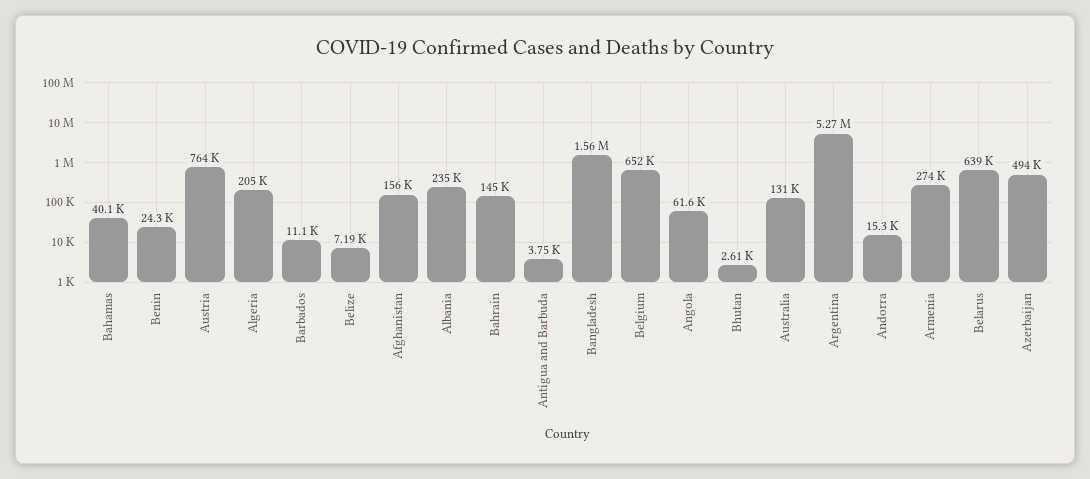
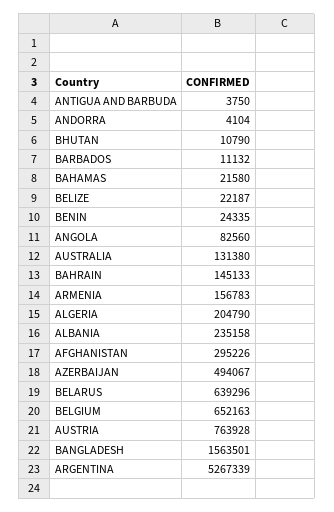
  {
-   "Bahamas": 40100,
+   "Bahamas": 21580,
    "Benin": 24335,
    "Austria": 763928,
    "Algeria": 204790,
    "Barbados": 11132,
-   "Belize": 7190,
+   "Belize": 22187,
-   "Afghanistan": 156000,
+   "Afghanistan": 295226,
    "Albania": 235158,
    "Bahrain": 145133,
    "Antigua and Barbuda": 3750,
    "Bangladesh": 1563501,
    "Belgium": 652163,
-   "Angola": 61600,
+   "Angola": 82560,
-   "Bhutan": 2610,
+   "Bhutan": 10790,
    "Australia": 131380,
    "Argentina": 5267339,
-   "Andorra": 15300,
+   "Andorra": 4104,
-   "Armenia": 274000,
+   "Armenia": 156783,
    "Belarus": 639296,
    "Azerbaijan": 494067
  }

